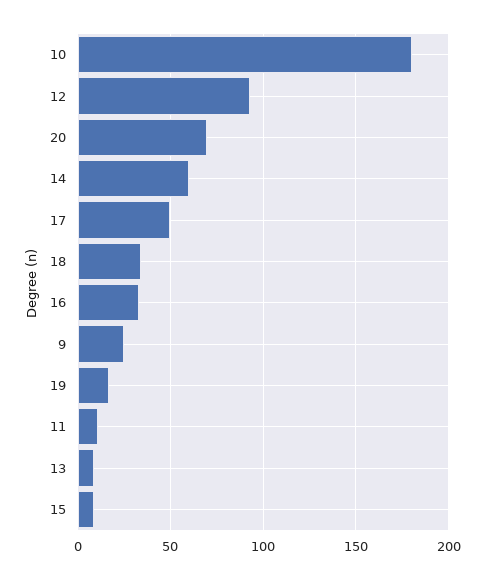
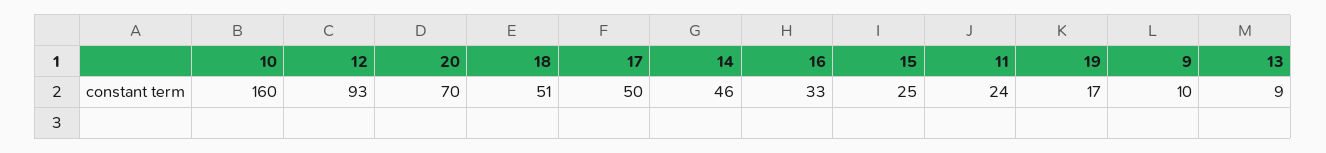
  {
-   "10": 180,
+   "10": 160,
    "12": 93,
    "20": 70,
-   "14": 60,
+   "14": 46,
    "17": 50,
-   "18": 35,
+   "18": 51,
    "16": 33,
-   "9": 25,
+   "9": 10,
    "19": 17,
-   "11": 10,
+   "11": 24,
    "13": 9,
-   "15": 10
+   "15": 25
  }

